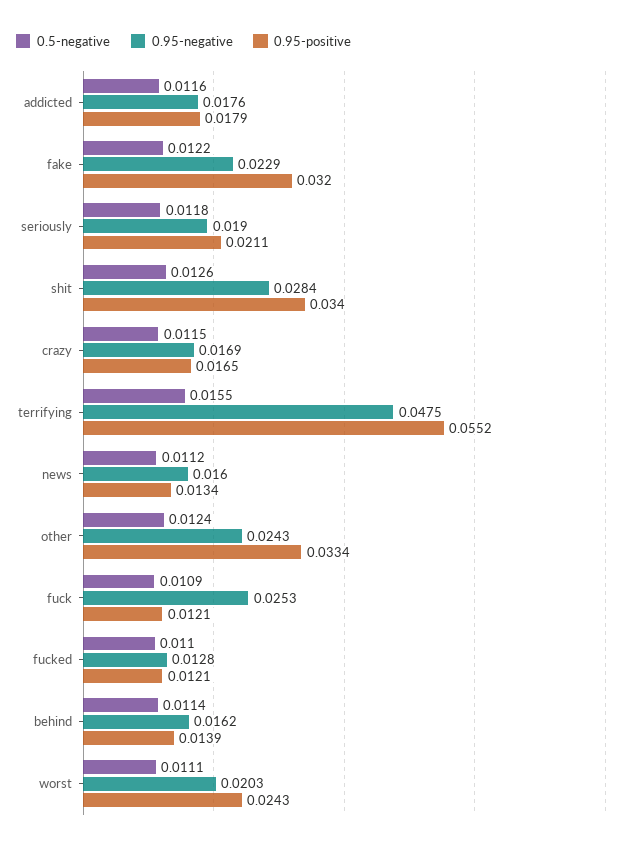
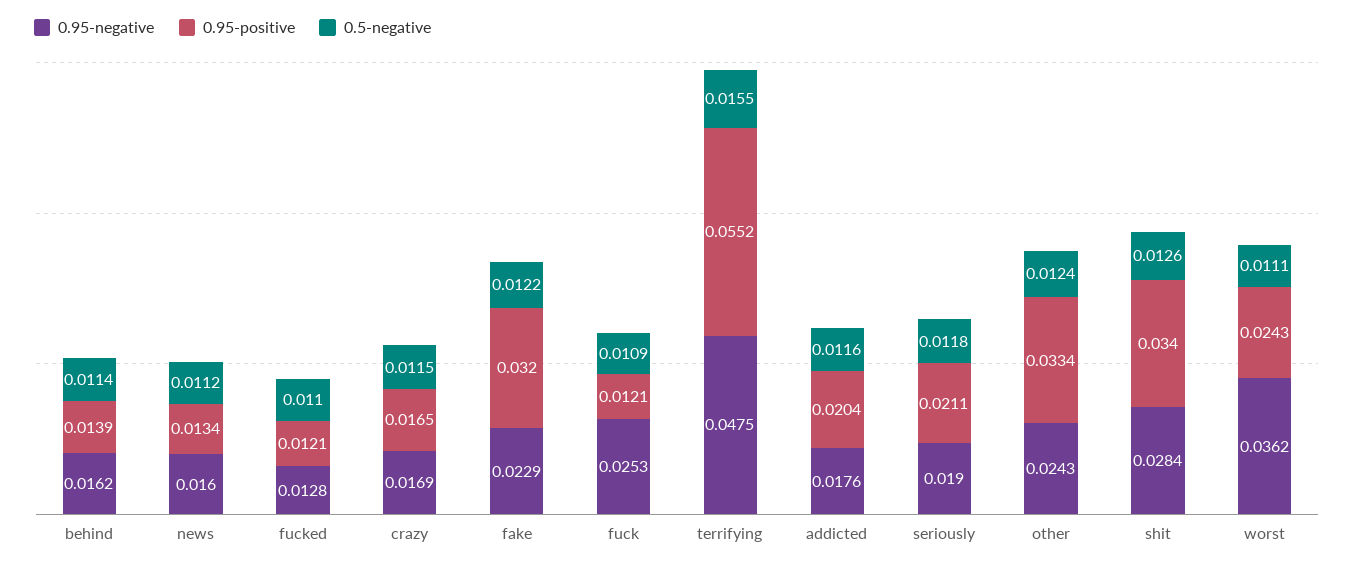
  {
    "0.5-negative": {
      "addicted": 0.0116,
      "fake": 0.0122,
      "seriously": 0.0118,
      "shit": 0.0126,
      "crazy": 0.0115,
      "terrifying": 0.0155,
      "news": 0.0112,
      "other": 0.0124,
      "fuck": 0.0109,
      "fucked": 0.011,
      "behind": 0.0114,
      "worst": 0.0111
    },
    "0.95-negative": {
      "addicted": 0.0176,
      "fake": 0.0229,
      "seriously": 0.019,
      "shit": 0.0284,
      "crazy": 0.0169,
      "terrifying": 0.0475,
      "news": 0.016,
      "other": 0.0243,
      "fuck": 0.0253,
      "fucked": 0.0128,
      "behind": 0.0162,
-     "worst": 0.0203
+     "worst": 0.0362
    },
    "0.95-positive": {
-     "addicted": 0.0179,
+     "addicted": 0.0204,
      "fake": 0.032,
      "seriously": 0.0211,
      "shit": 0.034,
      "crazy": 0.0165,
      "terrifying": 0.0552,
      "news": 0.0134,
      "other": 0.0334,
      "fuck": 0.0121,
      "fucked": 0.0121,
      "behind": 0.0139,
      "worst": 0.0243
    }
  }

